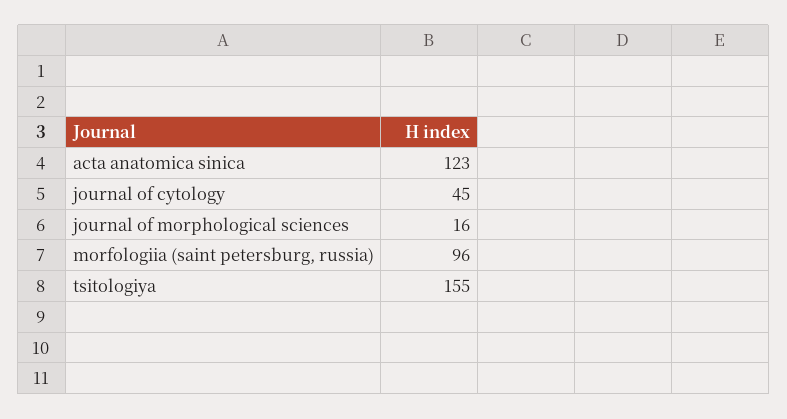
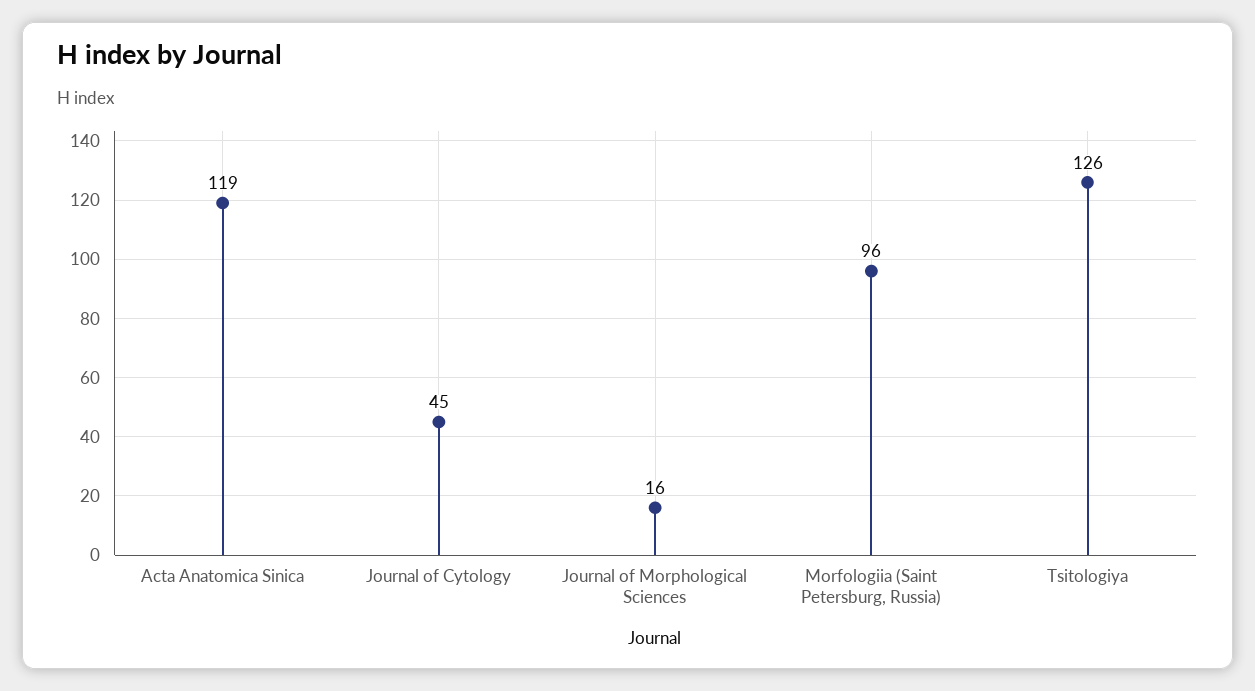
  {
-   "acta anatomica sinica": 123,
+   "acta anatomica sinica": 119,
    "journal of cytology": 45,
    "journal of morphological sciences": 16,
    "morfologiia (saint petersburg, russia)": 96,
-   "tsitologiya": 155
+   "tsitologiya": 126
  }

